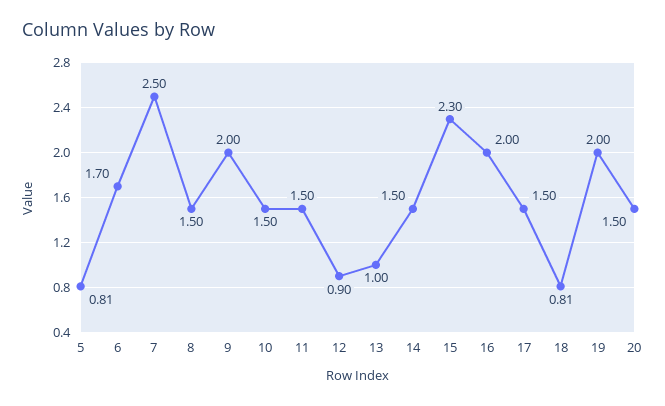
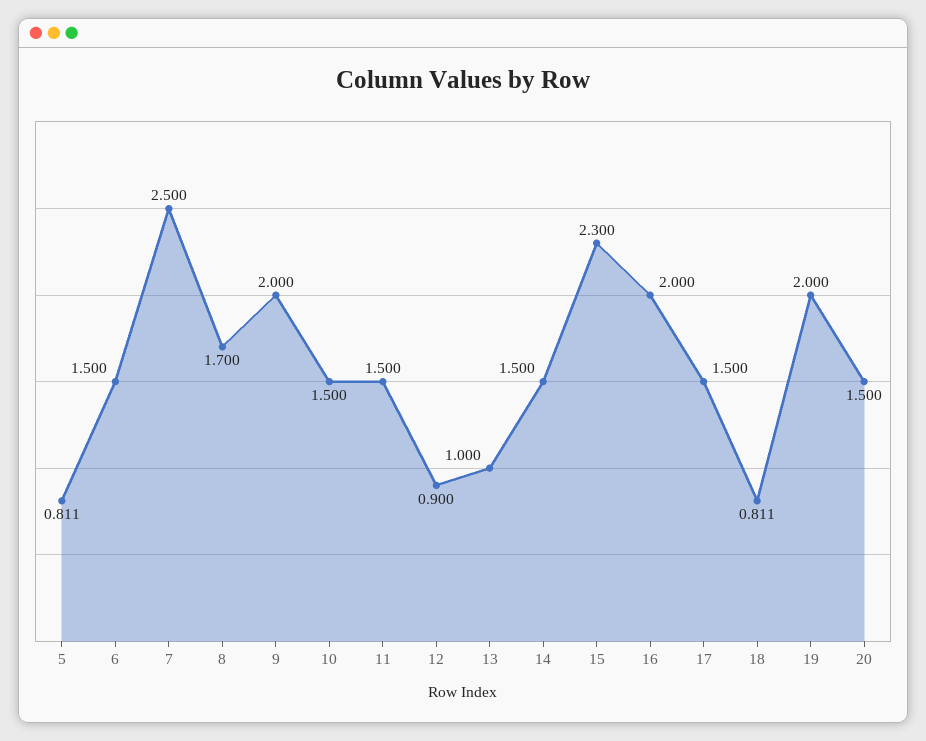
  {
    "5": 0.811,
-   "6": 1.7,
+   "6": 1.5,
    "7": 2.5,
-   "8": 1.5,
+   "8": 1.7,
    "9": 2,
    "10": 1.5,
    "11": 1.5,
    "12": 0.9,
    "13": 1,
    "14": 1.5,
    "15": 2.3,
    "16": 2,
    "17": 1.5,
    "18": 0.811,
    "19": 2,
    "20": 1.5
  }

